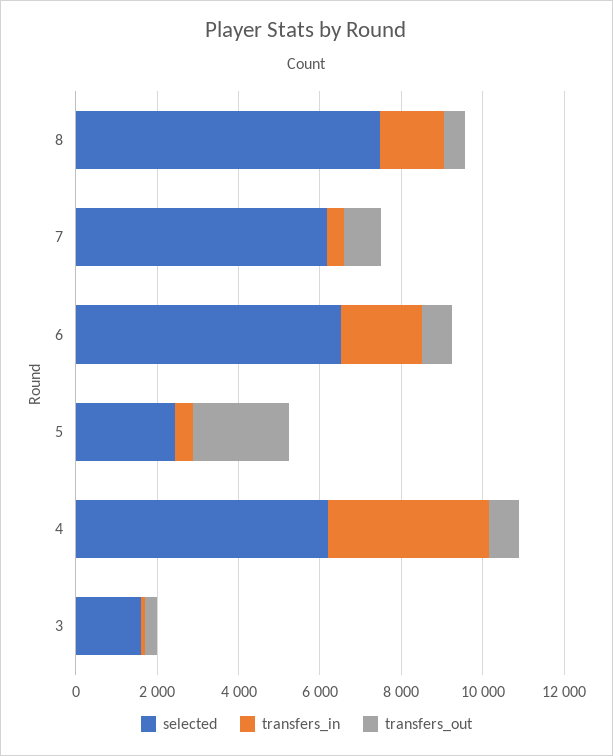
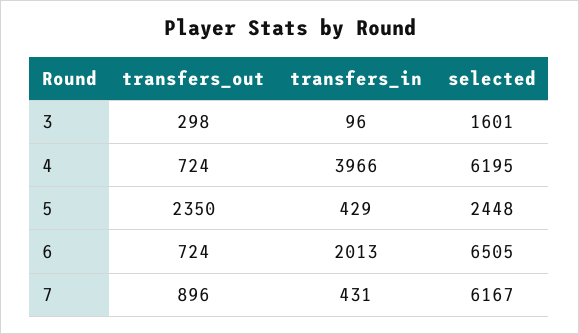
  {
    "selected": {
-     "8": 7500,
      "7": 6167,
      "6": 6505,
      "5": 2448,
      "4": 6195,
      "3": 1601
    },
    "transfers_in": {
-     "8": 1500,
      "7": 431,
      "6": 2013,
      "5": 429,
      "4": 3966,
      "3": 96
    },
    "transfers_out": {
-     "8": 500,
      "7": 896,
      "6": 724,
      "5": 2350,
      "4": 724,
      "3": 298
    }
  }

